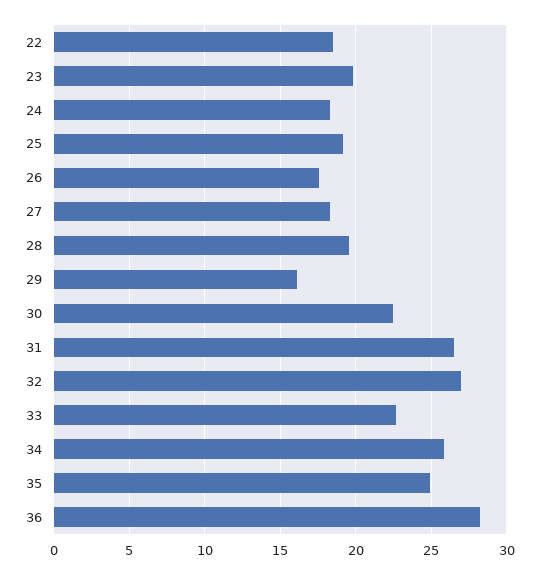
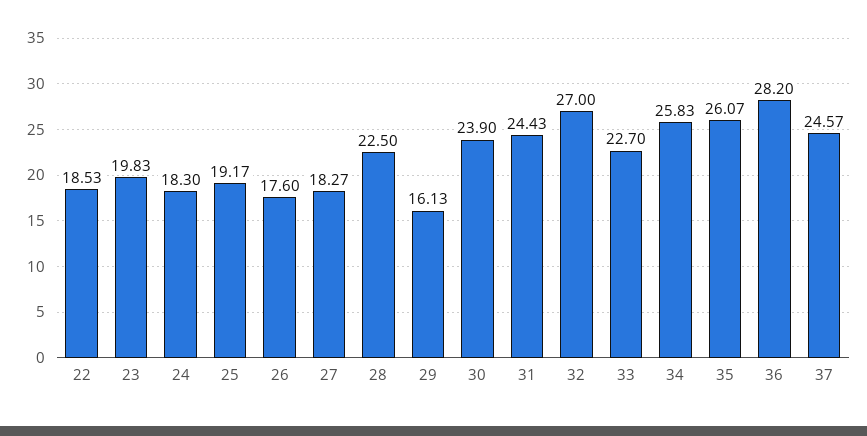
  {
    "22": 18.53,
    "23": 19.83,
    "24": 18.3,
    "25": 19.17,
    "26": 17.6,
    "27": 18.27,
-   "28": 19.5,
+   "28": 22.5,
    "29": 16.13,
-   "30": 22.5,
+   "30": 23.9,
-   "31": 26.5,
+   "31": 24.43,
    "32": 27,
    "33": 22.7,
    "34": 25.83,
-   "35": 25,
+   "35": 26.07,
-   "36": 28.2
+   "36": 28.2,
+   "37": 24.57
  }

